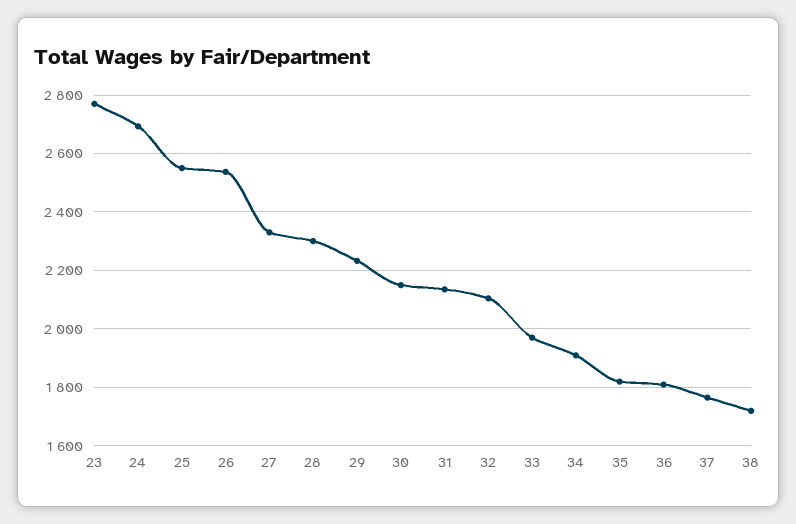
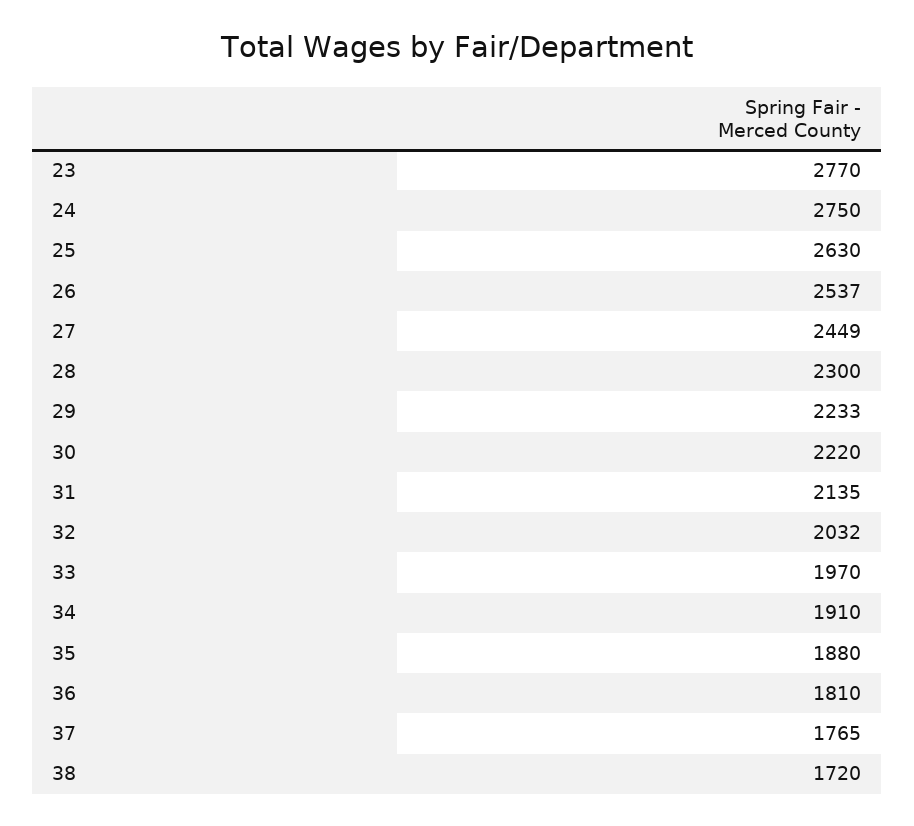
  {
    "23": 2770,
-   "24": 2700,
+   "24": 2750,
-   "25": 2550,
+   "25": 2630,
    "26": 2537,
-   "27": 2325,
+   "27": 2449,
    "28": 2300,
    "29": 2233,
-   "30": 2150,
+   "30": 2220,
    "31": 2135,
-   "32": 2100,
+   "32": 2032,
    "33": 1970,
    "34": 1910,
-   "35": 1825,
+   "35": 1880,
    "36": 1810,
    "37": 1765,
    "38": 1720
  }

